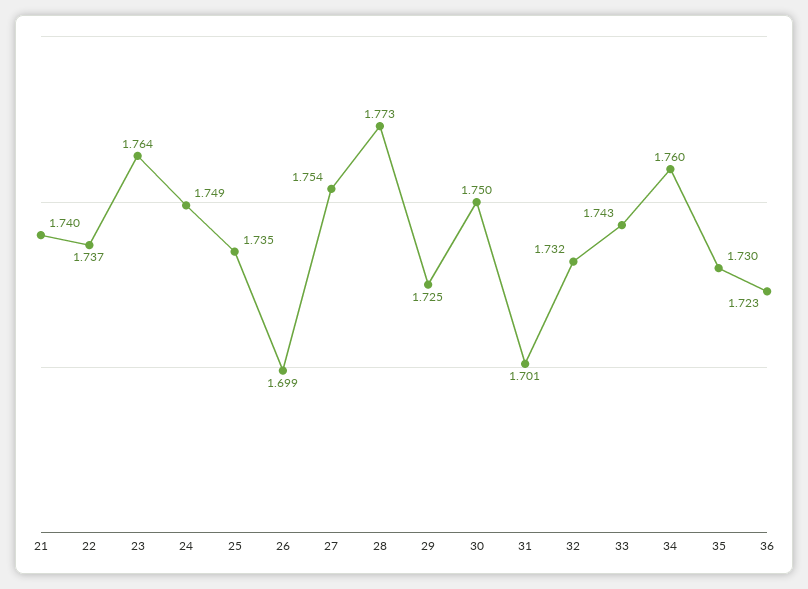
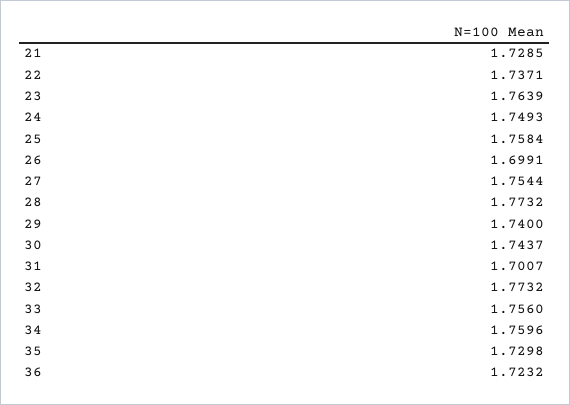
  {
-   "21": 1.74,
+   "21": 1.7285,
    "22": 1.7371,
    "23": 1.7639,
    "24": 1.7493,
-   "25": 1.735,
+   "25": 1.7584,
    "26": 1.6991,
    "27": 1.7544,
    "28": 1.7732,
-   "29": 1.725,
+   "29": 1.74,
-   "30": 1.75,
+   "30": 1.7437,
    "31": 1.7007,
-   "32": 1.732,
+   "32": 1.7732,
-   "33": 1.743,
+   "33": 1.756,
    "34": 1.7596,
    "35": 1.7298,
    "36": 1.7232
  }

